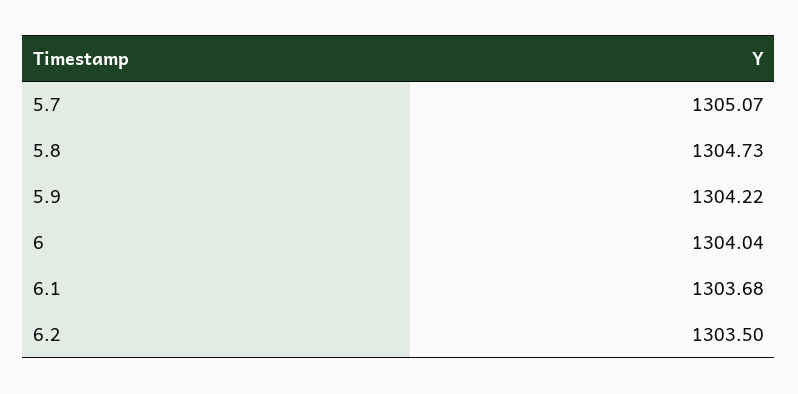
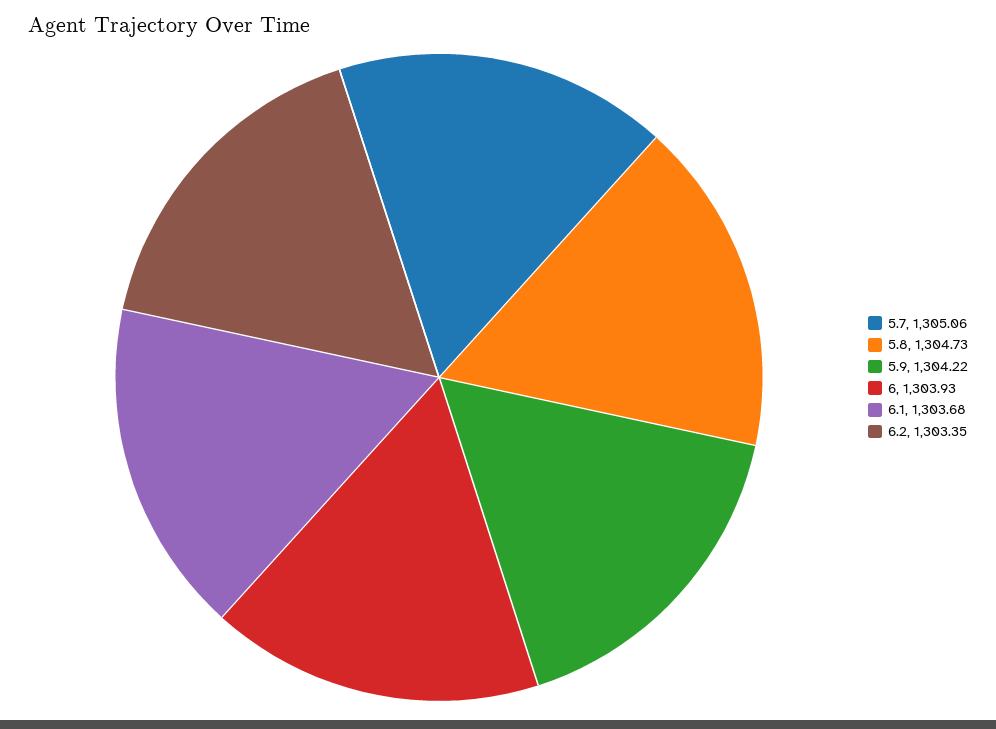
  {
-   "5.7": 1305.07,
+   "5.7": 1305.06,
    "5.8": 1304.73,
    "5.9": 1304.22,
-   "6": 1304.04,
+   "6": 1303.93,
    "6.1": 1303.68,
-   "6.2": 1303.5
+   "6.2": 1303.35
  }

